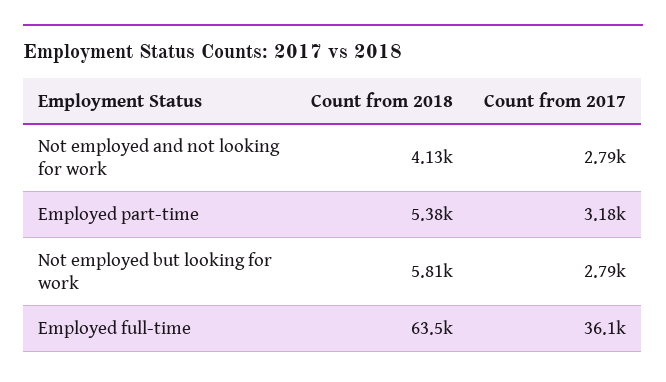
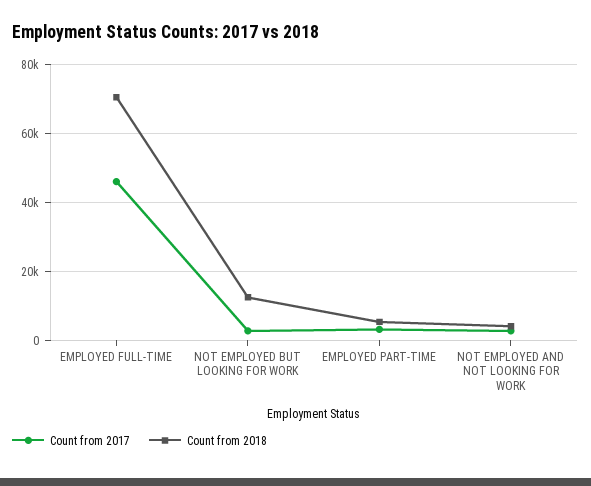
  {
    "Count from 2018": {
      "Not employed and not looking for work": 4130,
      "Employed part-time": 5380,
-     "Not employed but looking for work": 5810,
+     "Not employed but looking for work": 12000,
-     "Employed full-time": 63500
+     "Employed full-time": 70000
    },
    "Count from 2017": {
      "Not employed and not looking for work": 2790,
      "Employed part-time": 3180,
      "Not employed but looking for work": 2790,
-     "Employed full-time": 36100
+     "Employed full-time": 46000
    }
  }

